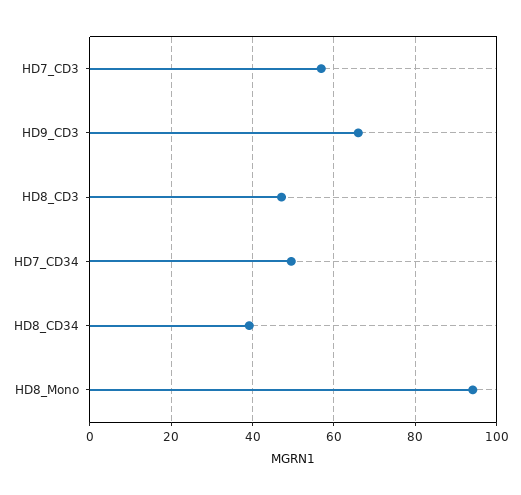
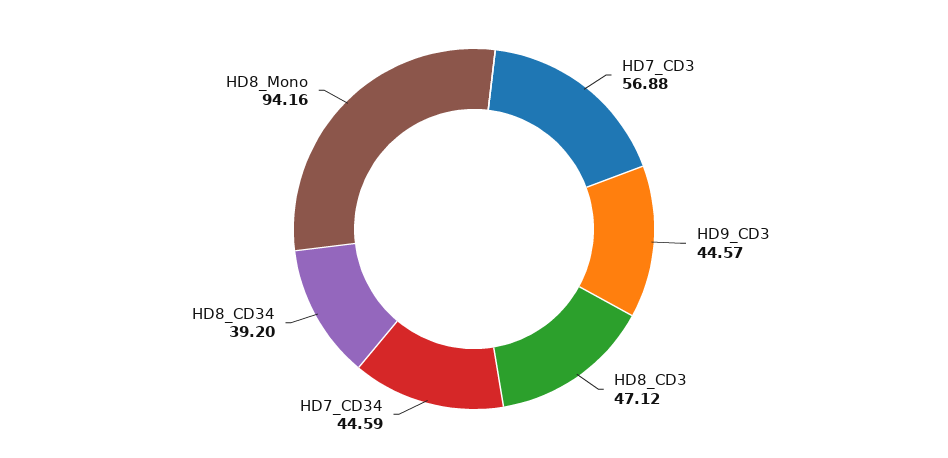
  {
    "HD7_CD3": 56.88,
-   "HD9_CD3": 66,
+   "HD9_CD3": 44.57,
    "HD8_CD3": 47.12,
-   "HD7_CD34": 50,
+   "HD7_CD34": 44.59,
    "HD8_CD34": 39.2,
    "HD8_Mono": 94.16
  }

